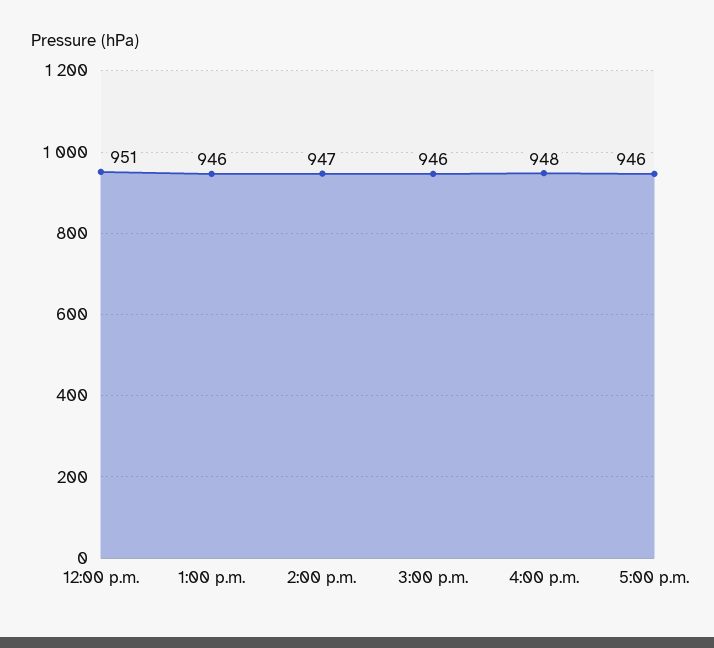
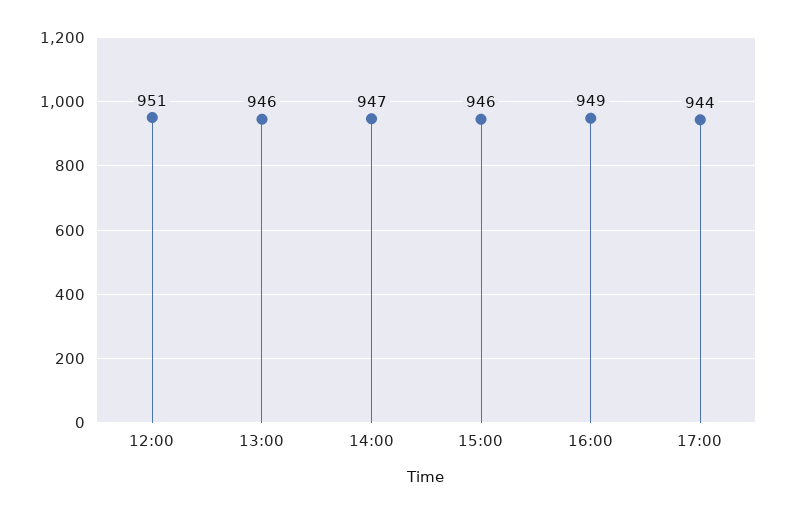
  {
    "12:00 p.m.": 951,
    "1:00 p.m.": 946,
    "2:00 p.m.": 947,
    "3:00 p.m.": 946,
-   "4:00 p.m.": 948,
+   "4:00 p.m.": 949,
-   "5:00 p.m.": 946
+   "5:00 p.m.": 944
  }

